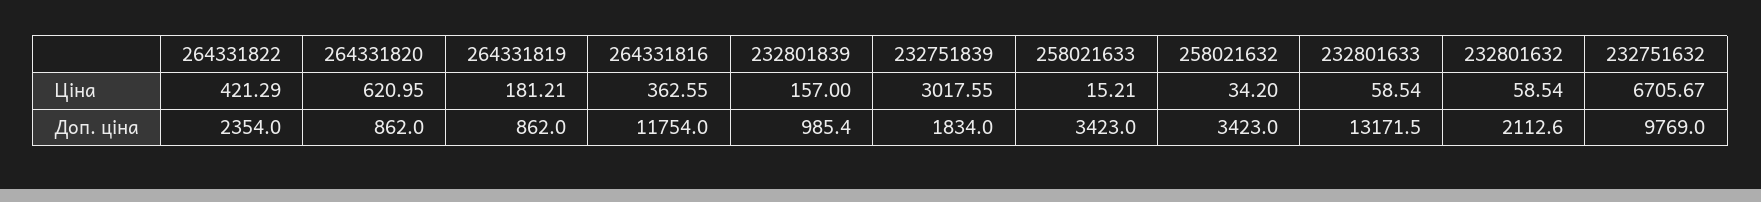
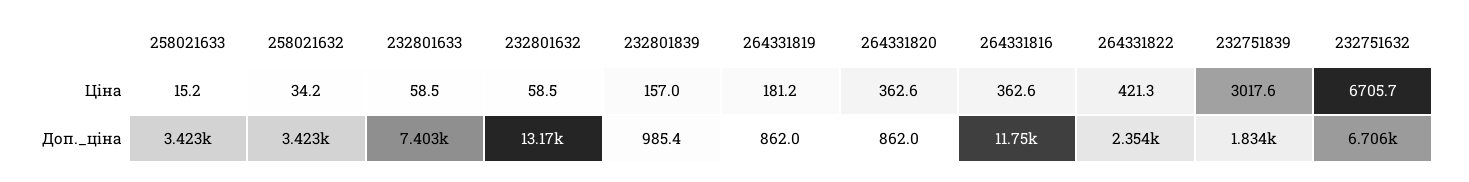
  {
    "264331822": {
      "Ціна": 421.29,
      "Доп. ціна": 2354
    },
    "264331820": {
-     "Ціна": 620.95,
+     "Ціна": 362.6,
      "Доп. ціна": 862
    },
    "264331819": {
      "Ціна": 181.21,
      "Доп. ціна": 862
    },
    "264331816": {
      "Ціна": 362.55,
      "Доп. ціна": 11754
    },
    "232801839": {
      "Ціна": 157,
      "Доп. ціна": 985.4
    },
    "232751839": {
      "Ціна": 3017.55,
      "Доп. ціна": 1834
    },
    "258021633": {
      "Ціна": 15.21,
      "Доп. ціна": 3423
    },
    "258021632": {
      "Ціна": 34.2,
      "Доп. ціна": 3423
    },
    "232801633": {
      "Ціна": 58.54,
-     "Доп. ціна": 13171.5
+     "Доп. ціна": 7403
    },
    "232801632": {
      "Ціна": 58.54,
-     "Доп. ціна": 2112.6
+     "Доп. ціна": 13170
    },
    "232751632": {
      "Ціна": 6705.67,
-     "Доп. ціна": 9769
+     "Доп. ціна": 6706
    }
  }

